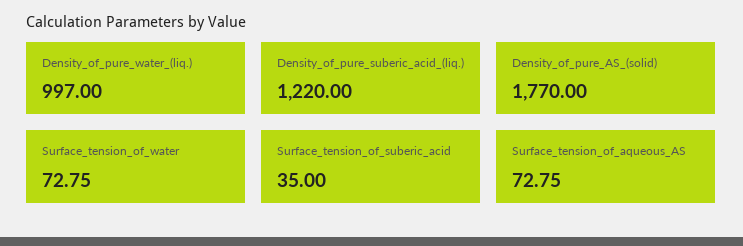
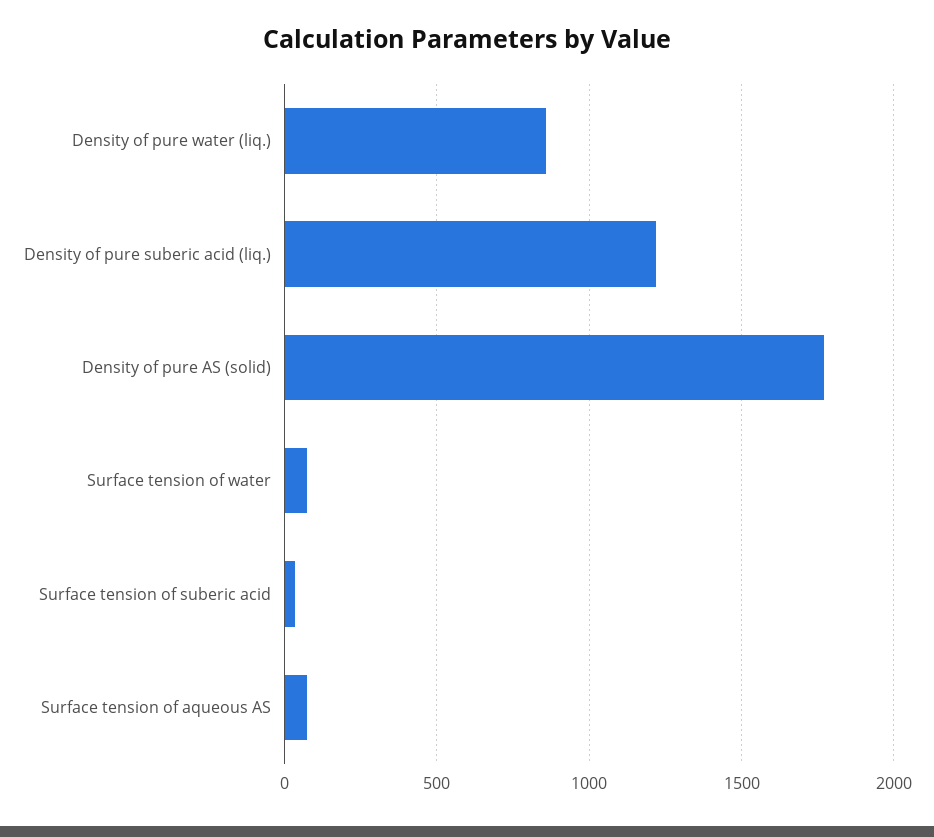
  {
-   "Density_of_pure_water_(liq.)": 997,
+   "Density_of_pure_water_(liq.)": 850,
    "Density_of_pure_suberic_acid_(liq.)": 1220,
    "Density_of_pure_AS_(solid)": 1770,
    "Surface_tension_of_water": 72.75,
    "Surface_tension_of_suberic_acid": 35,
    "Surface_tension_of_aqueous_AS": 72.75
  }

